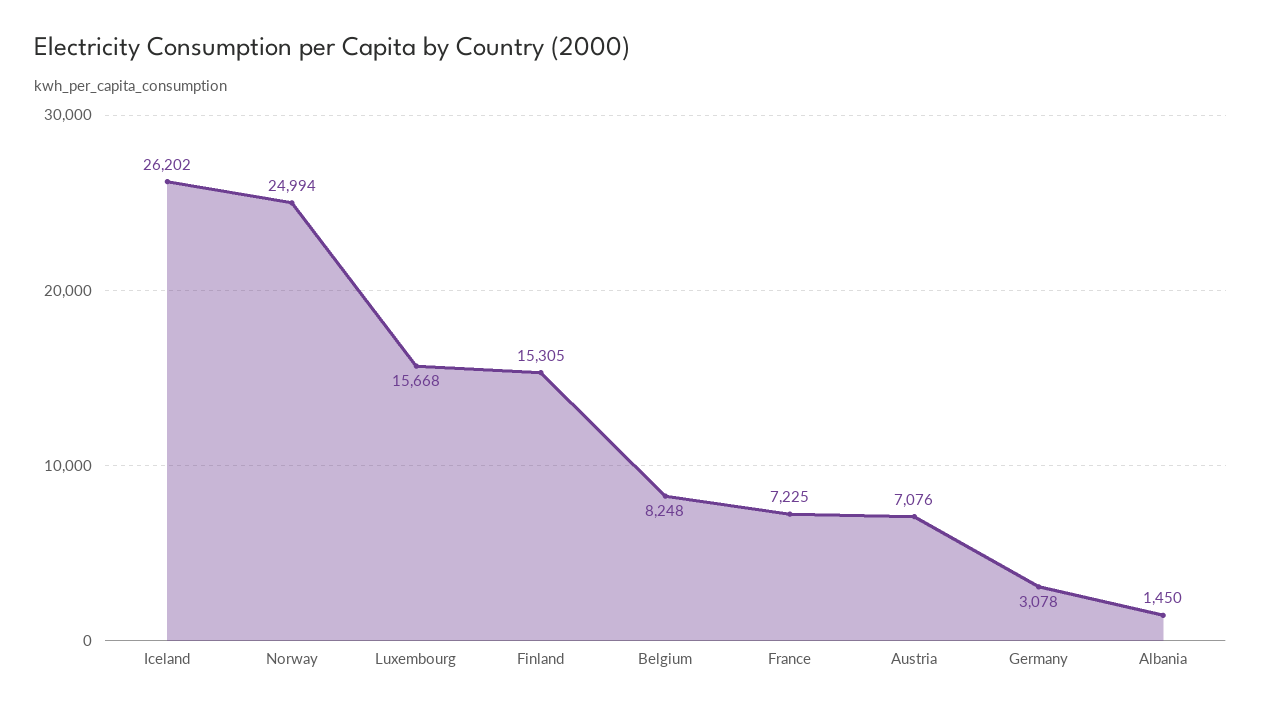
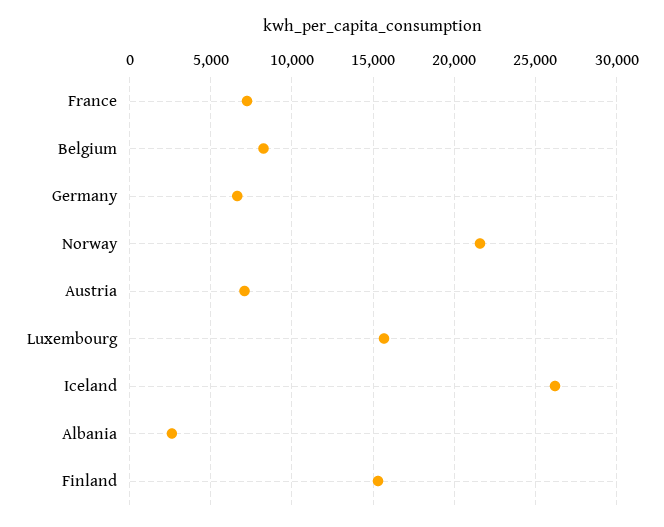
  {
    "Iceland": 26202,
-   "Norway": 24994,
+   "Norway": 21500,
    "Luxembourg": 15668,
    "Finland": 15305,
    "Belgium": 8248,
    "France": 7225,
    "Austria": 7076,
-   "Germany": 3078,
+   "Germany": 6500,
-   "Albania": 1450
+   "Albania": 2500
  }

